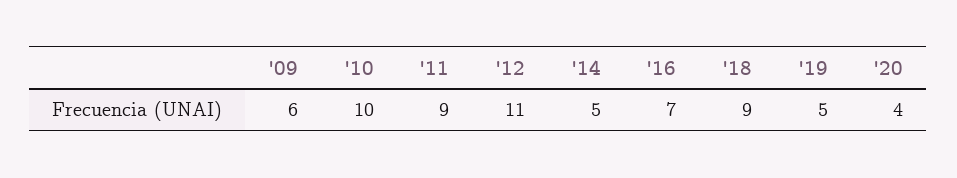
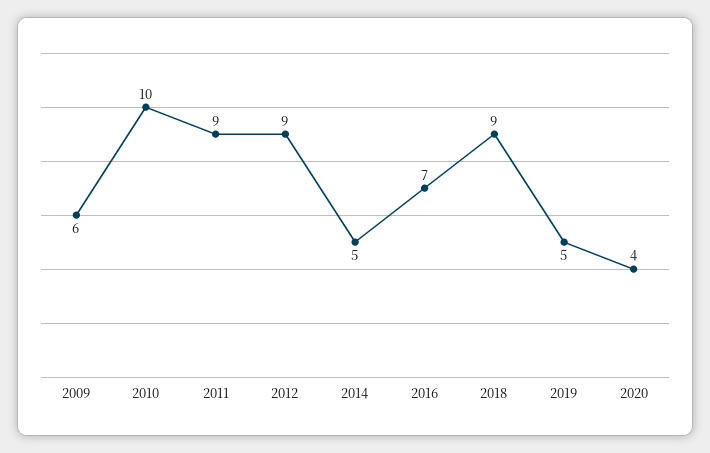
  {
    "'09": 6,
    "'10": 10,
    "'11": 9,
-   "'12": 11,
+   "'12": 9,
    "'14": 5,
    "'16": 7,
    "'18": 9,
    "'19": 5,
    "'20": 4
  }

